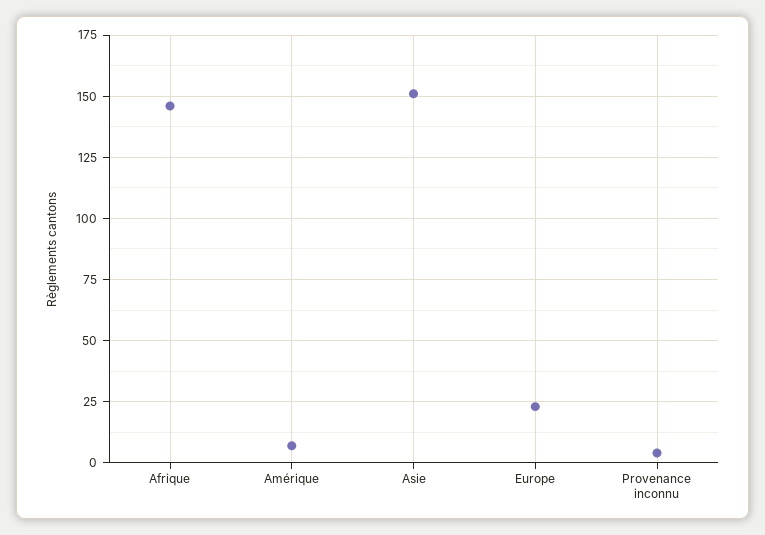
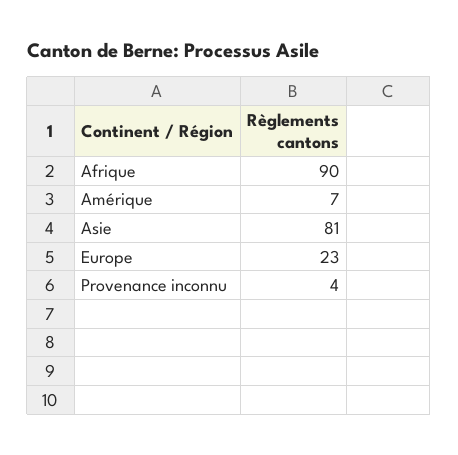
  {
-   "Afrique": 145,
+   "Afrique": 90,
    "Amérique": 7,
-   "Asie": 150,
+   "Asie": 81,
    "Europe": 23,
    "Provenance inconnu": 4
  }

